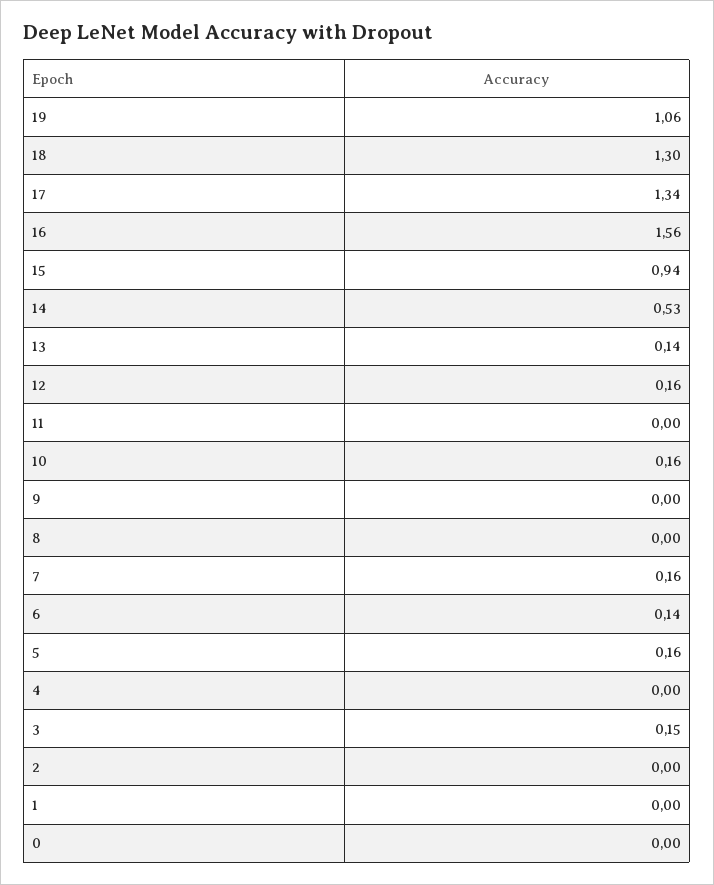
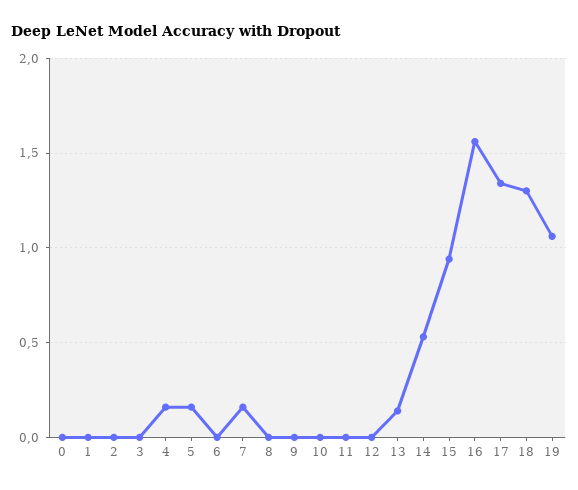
  {
    "19": 1.06,
    "18": 1.3,
    "17": 1.34,
    "16": 1.56,
    "15": 0.94,
    "14": 0.53,
    "13": 0.14,
-   "12": 0.16,
+   "12": 0,
    "11": 0,
-   "10": 0.16,
+   "10": 0,
    "9": 0,
    "8": 0,
    "7": 0.16,
-   "6": 0.14,
+   "6": 0,
    "5": 0.16,
-   "4": 0,
+   "4": 0.15,
-   "3": 0.15,
+   "3": 0,
    "2": 0,
    "1": 0,
    "0": 0
  }

